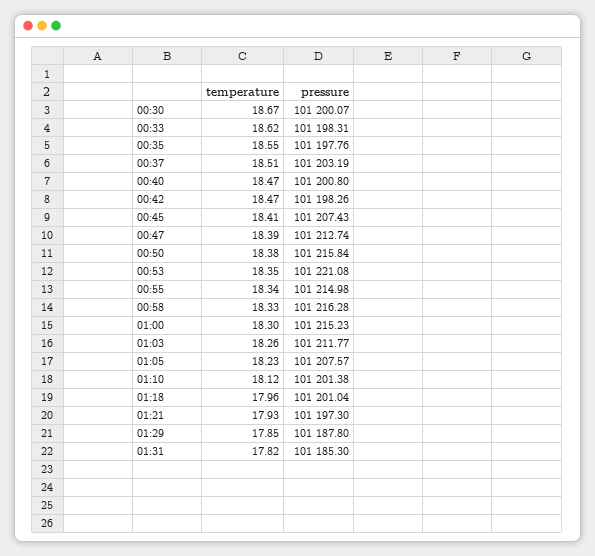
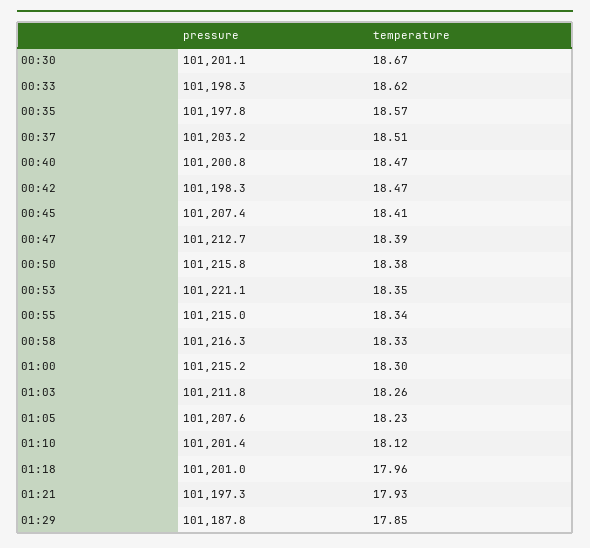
  {
    "temperature": {
      "00:30": 18.67,
      "00:33": 18.62,
-     "00:35": 18.55,
+     "00:35": 18.57,
      "00:37": 18.51,
      "00:40": 18.47,
      "00:42": 18.47,
      "00:45": 18.41,
      "00:47": 18.39,
      "00:50": 18.38,
      "00:53": 18.35,
      "00:55": 18.34,
      "00:58": 18.33,
      "01:00": 18.3,
      "01:03": 18.26,
      "01:05": 18.23,
      "01:10": 18.12,
      "01:18": 17.96,
      "01:21": 17.93,
-     "01:29": 17.85,
+     "01:29": 17.85
-     "01:31": 17.82
    },
    "pressure": {
-     "00:30": 101200.07,
+     "00:30": 101201.1,
      "00:33": 101198.31,
      "00:35": 101197.76,
      "00:37": 101203.19,
      "00:40": 101200.8,
      "00:42": 101198.26,
      "00:45": 101207.43,
      "00:47": 101212.74,
      "00:50": 101215.84,
      "00:53": 101221.08,
      "00:55": 101214.98,
      "00:58": 101216.28,
      "01:00": 101215.23,
      "01:03": 101211.77,
      "01:05": 101207.57,
      "01:10": 101201.38,
      "01:18": 101201.04,
      "01:21": 101197.3,
-     "01:29": 101187.8,
+     "01:29": 101187.8
-     "01:31": 101185.3
    }
  }

